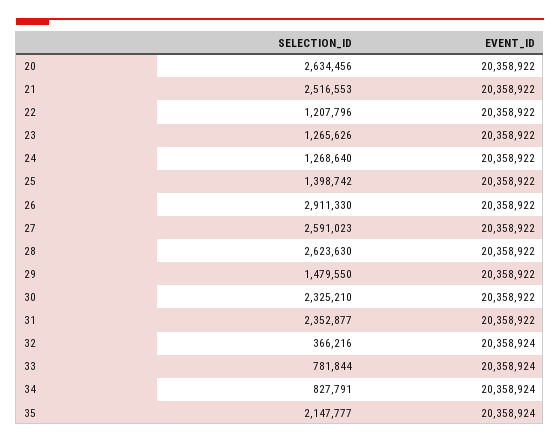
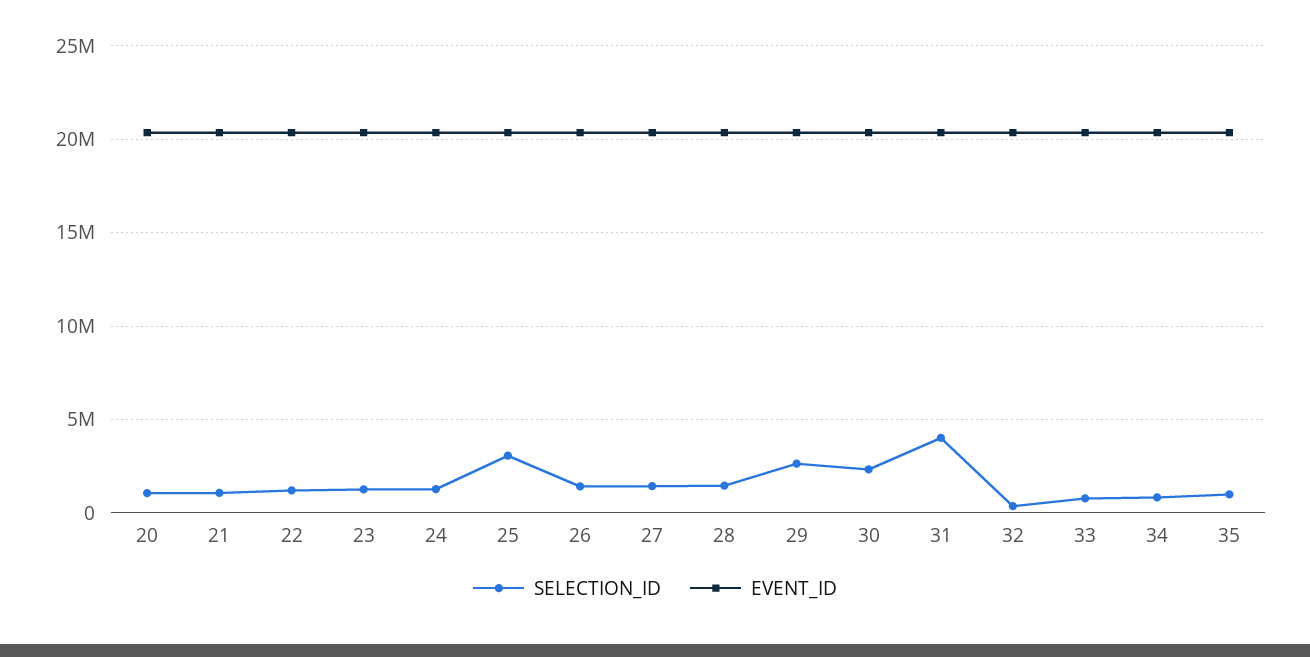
  {
    "SELECTION_ID": {
-     "20": 2634456,
+     "20": 1000000,
-     "21": 2516553,
+     "21": 1000000,
      "22": 1207796,
      "23": 1265626,
      "24": 1268640,
-     "25": 1398742,
+     "25": 3000000,
-     "26": 2911330,
+     "26": 1500000,
-     "27": 2591023,
+     "27": 1500000,
-     "28": 2623630,
+     "28": 1500000,
-     "29": 1479550,
+     "29": 2500000,
      "30": 2325210,
-     "31": 2352877,
+     "31": 4000000,
      "32": 366216,
      "33": 781844,
      "34": 827791,
-     "35": 2147777
+     "35": 1000000
    },
    "EVENT_ID": {
      "20": 20358922,
      "21": 20358922,
      "22": 20358922,
      "23": 20358922,
      "24": 20358922,
      "25": 20358922,
      "26": 20358922,
      "27": 20358922,
      "28": 20358922,
      "29": 20358922,
      "30": 20358922,
      "31": 20358922,
      "32": 20358924,
      "33": 20358924,
      "34": 20358924,
      "35": 20358924
    }
  }

